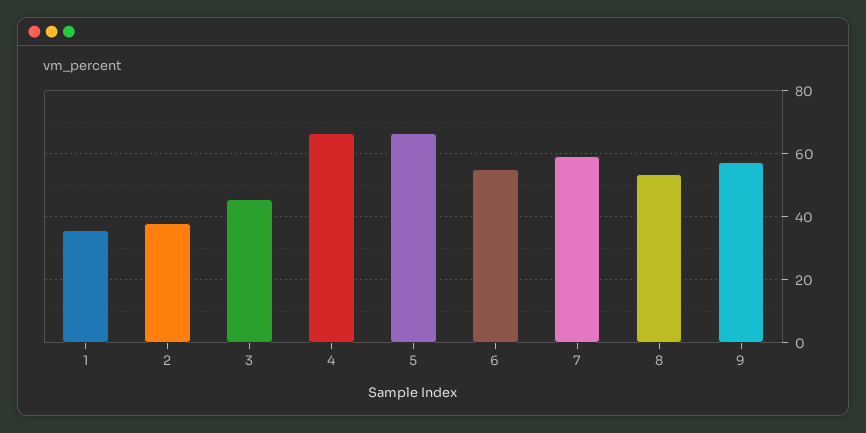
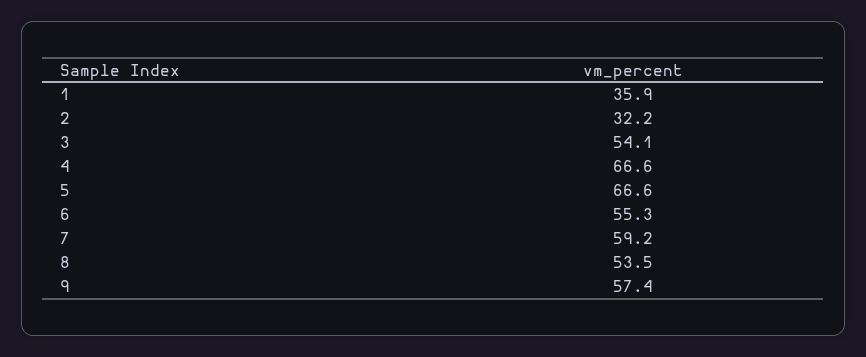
  {
    "1": 35.9,
-   "2": 38,
+   "2": 32.2,
-   "3": 46,
+   "3": 54.1,
    "4": 66.6,
    "5": 66.6,
    "6": 55.3,
    "7": 59.2,
    "8": 53.5,
    "9": 57.4
  }

